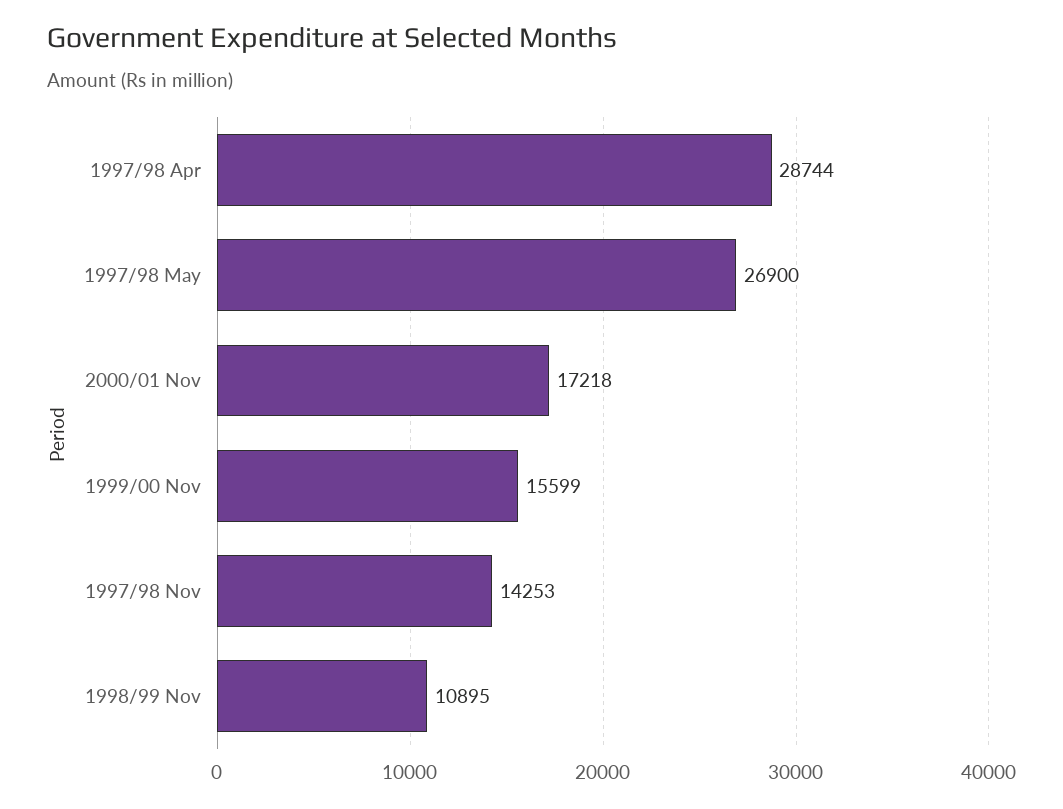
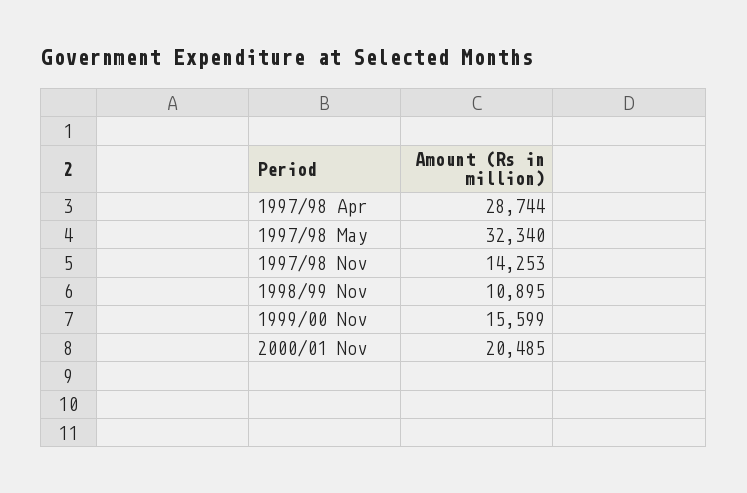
  {
    "1997/98 Apr": 28744,
-   "1997/98 May": 26900,
+   "1997/98 May": 32340,
-   "2000/01 Nov": 17218,
+   "2000/01 Nov": 20485,
    "1999/00 Nov": 15599,
    "1997/98 Nov": 14253,
    "1998/99 Nov": 10895
  }

